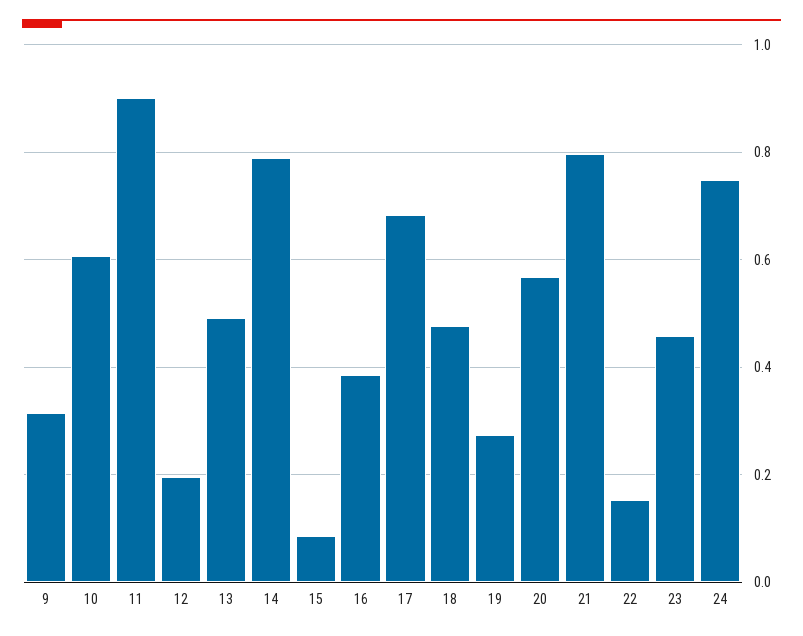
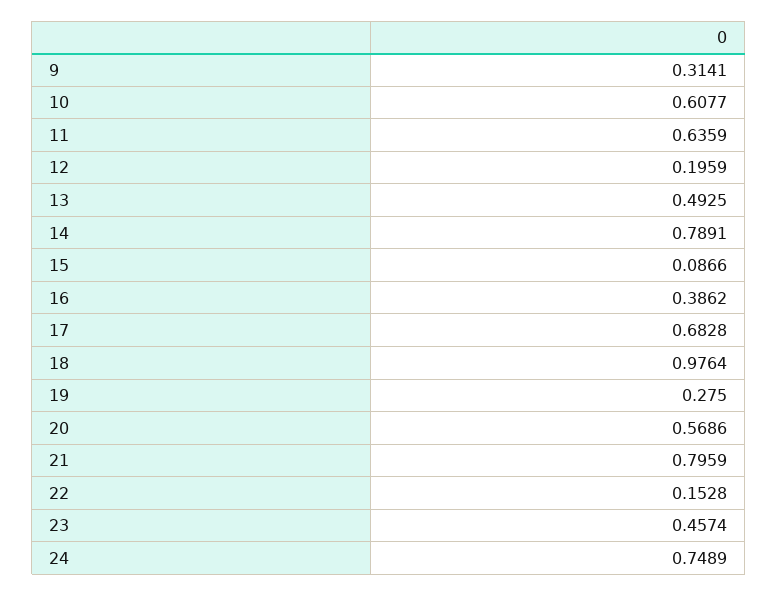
  {
    "9": 0.3141,
    "10": 0.6077,
-   "11": 0.9,
+   "11": 0.6359,
    "12": 0.1959,
    "13": 0.4925,
    "14": 0.7891,
    "15": 0.0866,
    "16": 0.3862,
    "17": 0.6828,
-   "18": 0.48,
+   "18": 0.9764,
    "19": 0.275,
    "20": 0.5686,
    "21": 0.7959,
    "22": 0.1528,
    "23": 0.4574,
    "24": 0.7489
  }

